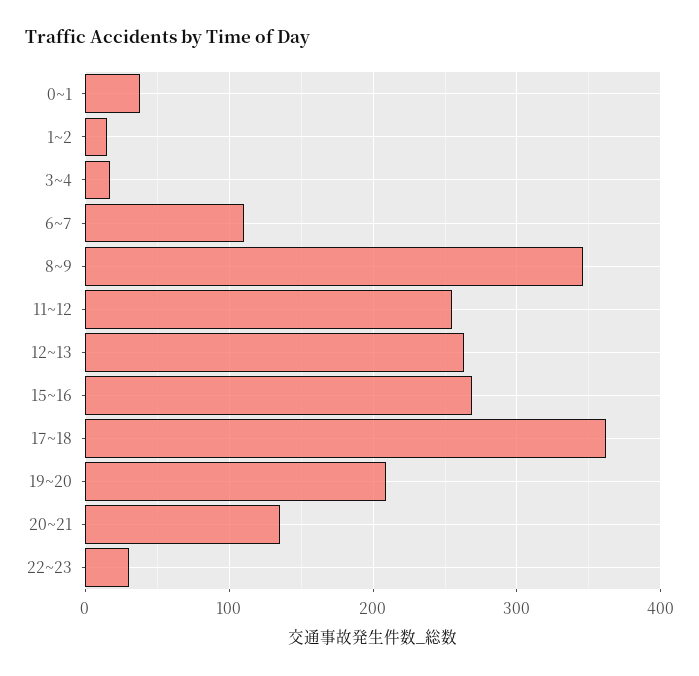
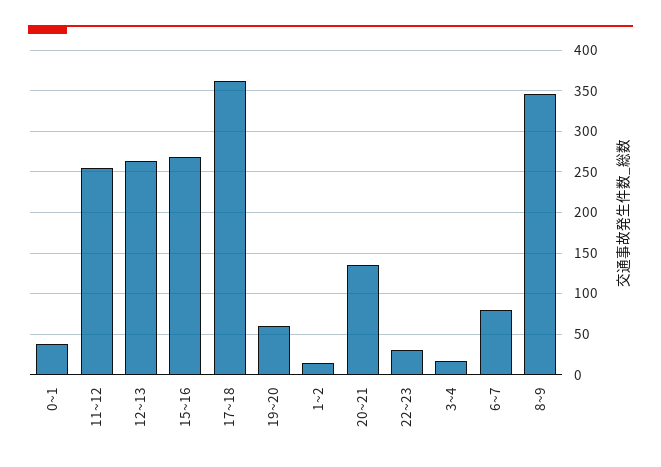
  {
    "0~1": 40,
    "1~2": 20,
    "3~4": 20,
-   "6~7": 110,
+   "6~7": 80,
    "8~9": 350,
    "11~12": 260,
    "12~13": 260,
    "15~16": 270,
    "17~18": 360,
-   "19~20": 210,
+   "19~20": 60,
    "20~21": 140,
    "22~23": 30
  }

